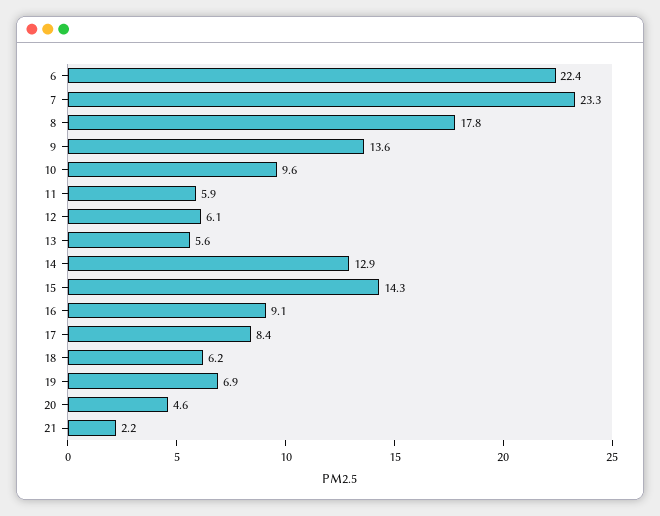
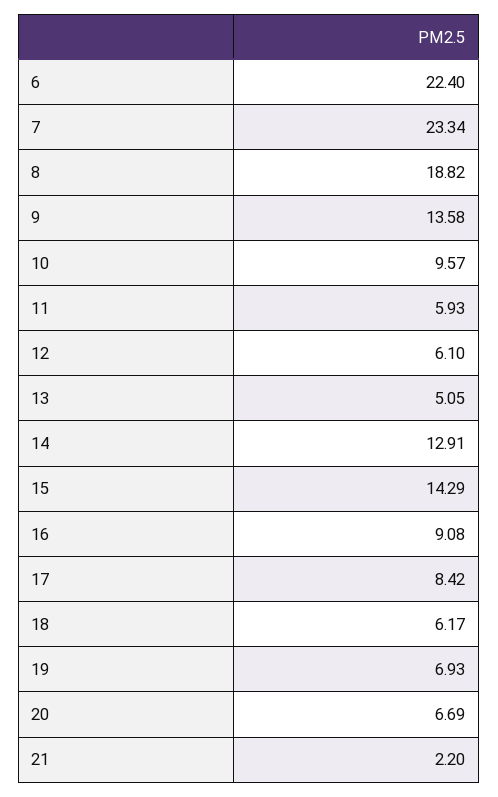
  {
    "6": 22.4,
    "7": 23.34,
-   "8": 17.8,
+   "8": 18.82,
    "9": 13.58,
    "10": 9.57,
    "11": 5.93,
    "12": 6.1,
-   "13": 5.6,
+   "13": 5.05,
    "14": 12.91,
    "15": 14.29,
    "16": 9.08,
    "17": 8.42,
    "18": 6.17,
    "19": 6.93,
-   "20": 4.6,
+   "20": 6.69,
    "21": 2.2
  }

